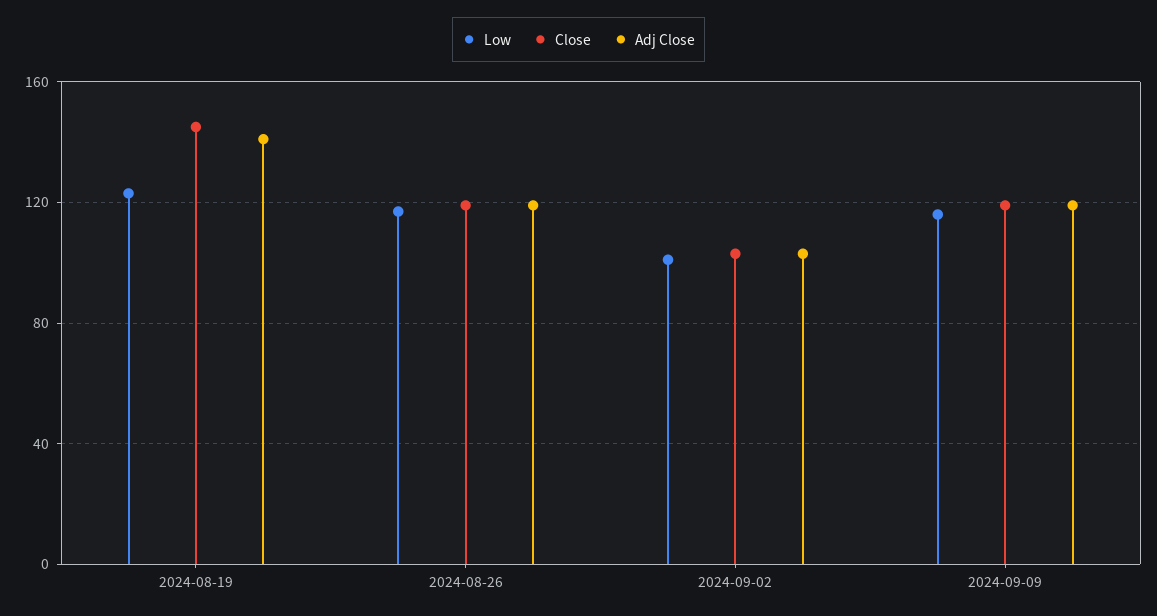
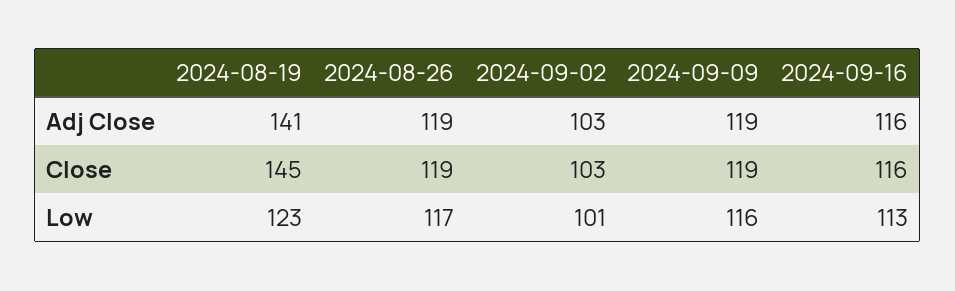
  {
    "Low": {
      "2024-08-19": 123,
      "2024-08-26": 117,
      "2024-09-02": 101,
-     "2024-09-09": 116
+     "2024-09-09": 116,
+     "2024-09-16": 113
    },
    "Close": {
      "2024-08-19": 145,
      "2024-08-26": 119,
      "2024-09-02": 103,
-     "2024-09-09": 119
+     "2024-09-09": 119,
+     "2024-09-16": 116
    },
    "Adj Close": {
      "2024-08-19": 141,
      "2024-08-26": 119,
      "2024-09-02": 103,
-     "2024-09-09": 119
+     "2024-09-09": 119,
+     "2024-09-16": 116
    }
  }

